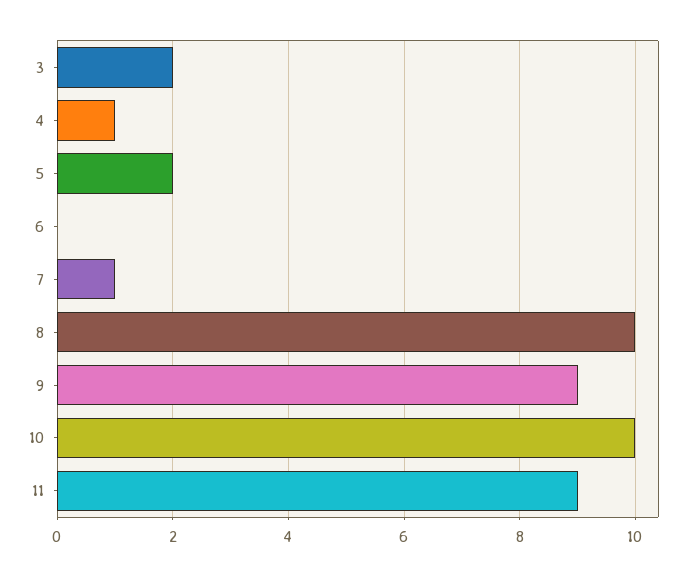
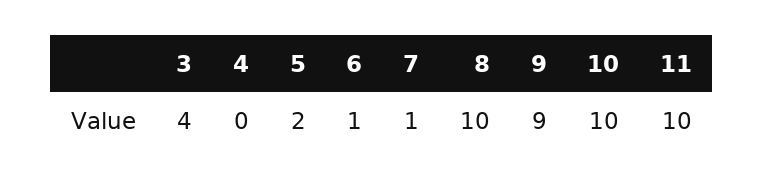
  {
-   "3": 2,
+   "3": 4,
-   "4": 1,
+   "4": 0,
    "5": 2,
-   "6": 0,
+   "6": 1,
    "7": 1,
    "8": 10,
    "9": 9,
    "10": 10,
-   "11": 9
+   "11": 10
  }

